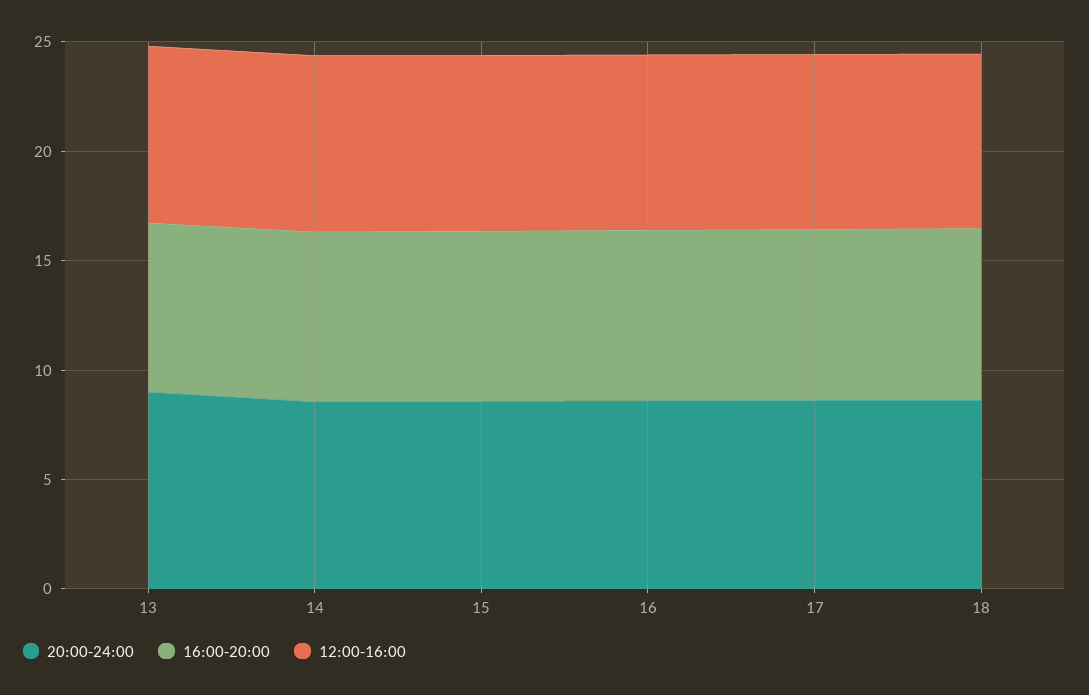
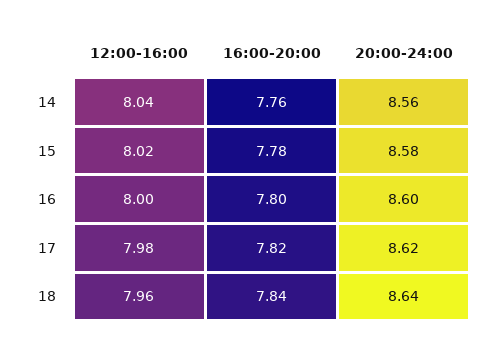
  {
    "20:00-24:00": {
-     "13": 9,
      "14": 8.56,
      "15": 8.58,
      "16": 8.6,
      "17": 8.62,
      "18": 8.64
    },
    "16:00-20:00": {
-     "13": 8,
      "14": 7.76,
      "15": 7.78,
      "16": 7.8,
      "17": 7.82,
      "18": 7.84
    },
    "12:00-16:00": {
-     "13": 8,
      "14": 8.04,
      "15": 8.02,
      "16": 8,
      "17": 7.98,
      "18": 7.96
    }
  }

